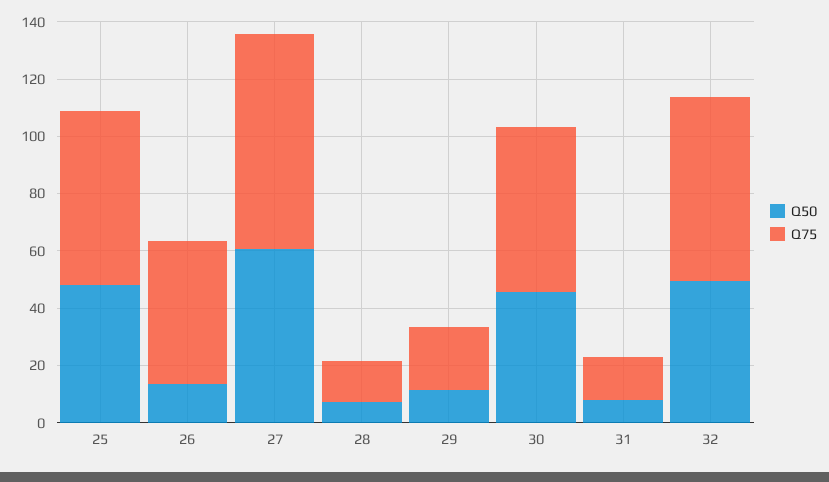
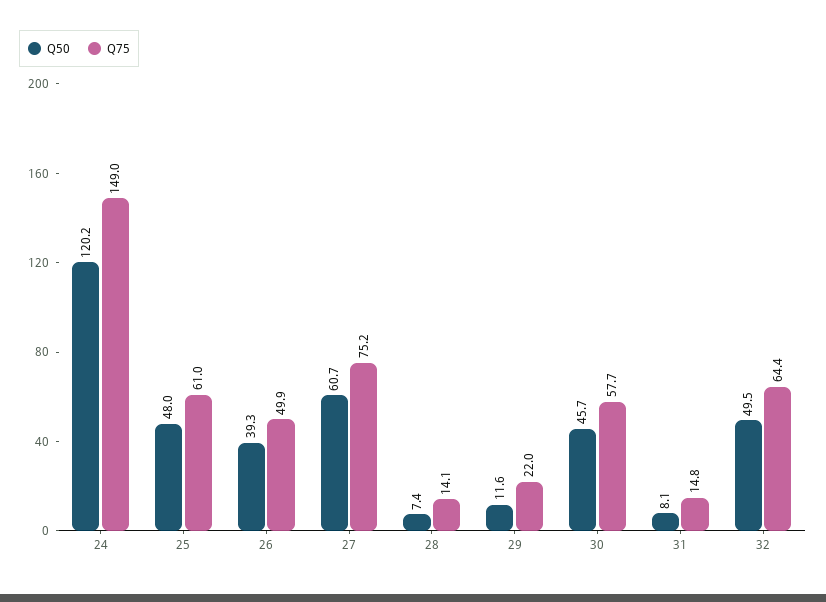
  {
    "Q50": {
      "25": 48,
-     "26": 15,
+     "26": 39.3,
      "27": 60.7,
      "28": 7.4,
      "29": 11.6,
      "30": 45.7,
      "31": 8.1,
-     "32": 49.5
+     "32": 49.5,
+     "24": 120.2
    },
    "Q75": {
      "25": 61,
      "26": 49.9,
      "27": 75.2,
      "28": 14.1,
      "29": 22,
      "30": 57.7,
      "31": 14.8,
-     "32": 64.4
+     "32": 64.4,
+     "24": 149
    }
  }

